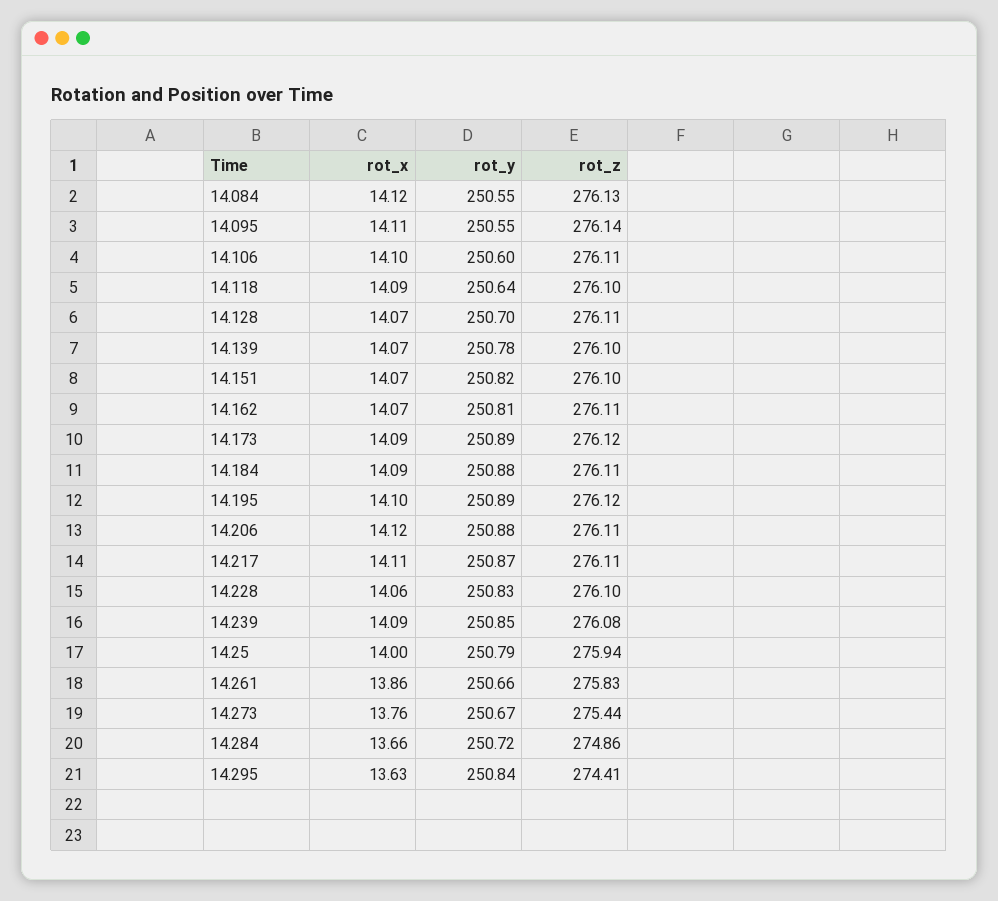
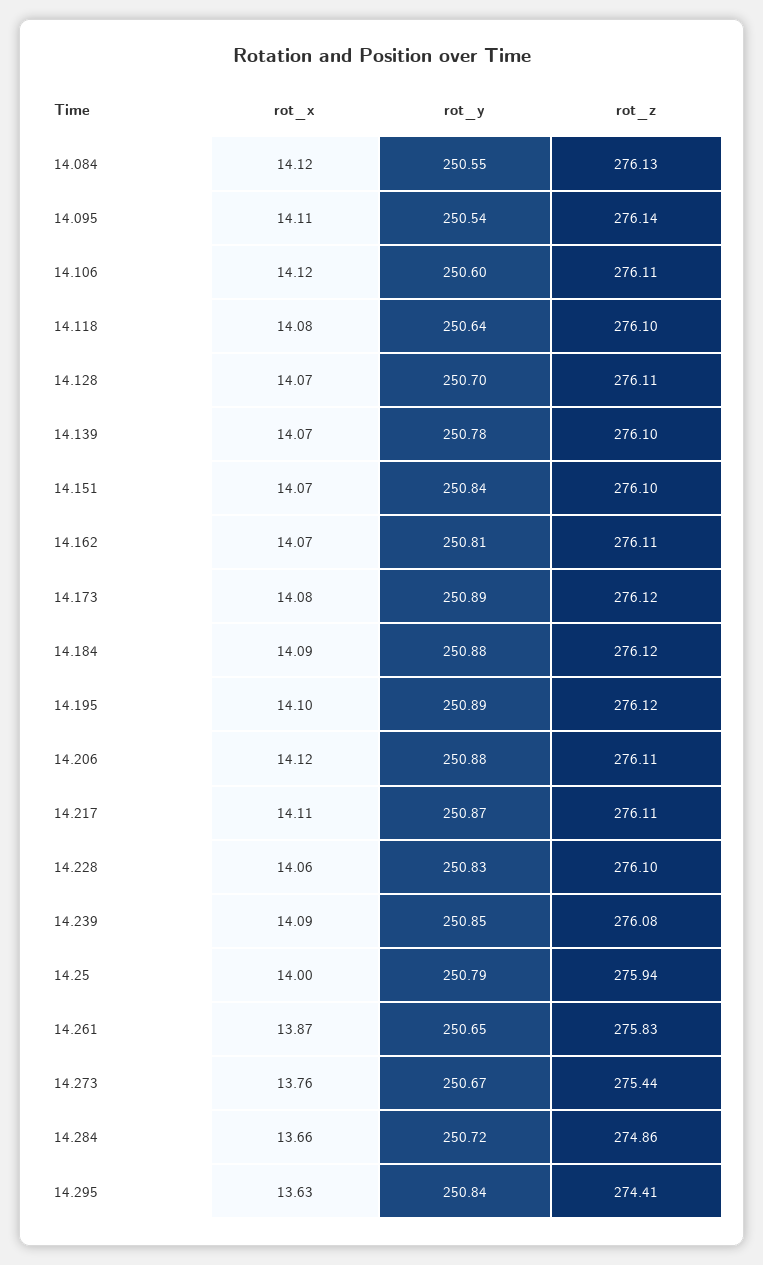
  {
    "rot_x": {
      "14.084": 14.12,
      "14.095": 14.11,
-     "14.106": 14.1,
+     "14.106": 14.12,
-     "14.118": 14.09,
+     "14.118": 14.08,
      "14.128": 14.07,
      "14.139": 14.07,
      "14.151": 14.07,
      "14.162": 14.07,
-     "14.173": 14.09,
+     "14.173": 14.08,
      "14.184": 14.09,
      "14.195": 14.1,
      "14.206": 14.12,
      "14.217": 14.11,
      "14.228": 14.06,
      "14.239": 14.09,
      "14.25": 14,
-     "14.261": 13.86,
+     "14.261": 13.87,
      "14.273": 13.76,
      "14.284": 13.66,
      "14.295": 13.63
    },
    "rot_y": {
      "14.084": 250.55,
-     "14.095": 250.55,
+     "14.095": 250.54,
      "14.106": 250.6,
      "14.118": 250.64,
      "14.128": 250.7,
      "14.139": 250.78,
-     "14.151": 250.82,
+     "14.151": 250.84,
      "14.162": 250.81,
      "14.173": 250.89,
      "14.184": 250.88,
      "14.195": 250.89,
      "14.206": 250.88,
      "14.217": 250.87,
      "14.228": 250.83,
      "14.239": 250.85,
      "14.25": 250.79,
-     "14.261": 250.66,
+     "14.261": 250.65,
      "14.273": 250.67,
      "14.284": 250.72,
      "14.295": 250.84
    },
    "rot_z": {
      "14.084": 276.13,
      "14.095": 276.14,
      "14.106": 276.11,
      "14.118": 276.1,
      "14.128": 276.11,
      "14.139": 276.1,
      "14.151": 276.1,
      "14.162": 276.11,
      "14.173": 276.12,
-     "14.184": 276.11,
+     "14.184": 276.12,
      "14.195": 276.12,
      "14.206": 276.11,
      "14.217": 276.11,
      "14.228": 276.1,
      "14.239": 276.08,
      "14.25": 275.94,
      "14.261": 275.83,
      "14.273": 275.44,
      "14.284": 274.86,
      "14.295": 274.41
    }
  }

